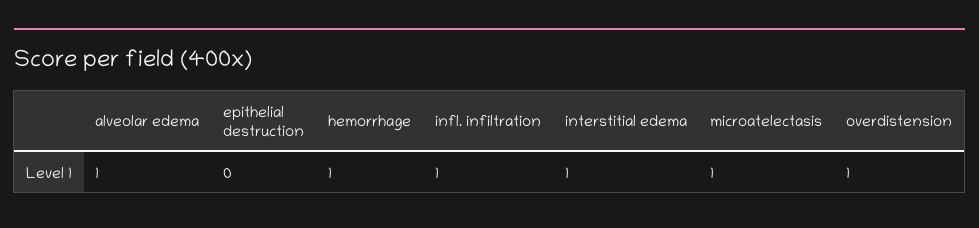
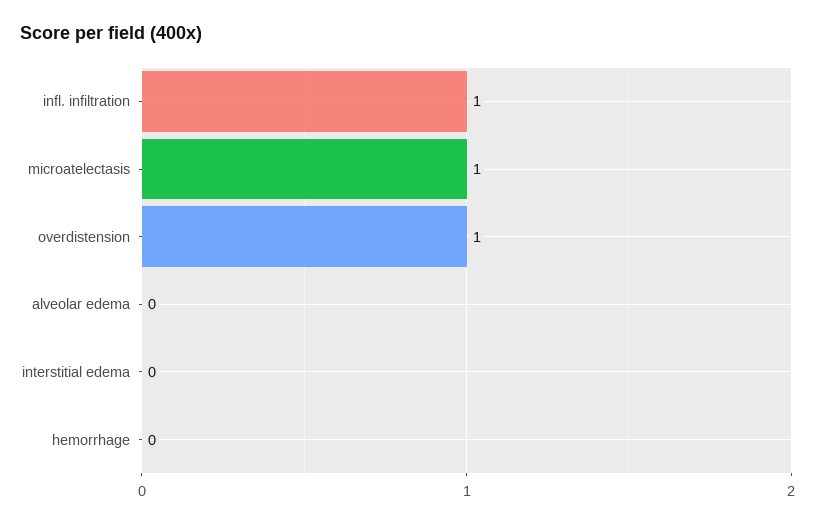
  {
-   "alveolar edema": 1,
+   "alveolar edema": 0,
-   "epithelial destruction": 0,
-   "hemorrhage": 1,
+   "hemorrhage": 0,
    "infl. infiltration": 1,
-   "interstitial edema": 1,
+   "interstitial edema": 0,
    "microatelectasis": 1,
    "overdistension": 1
  }

